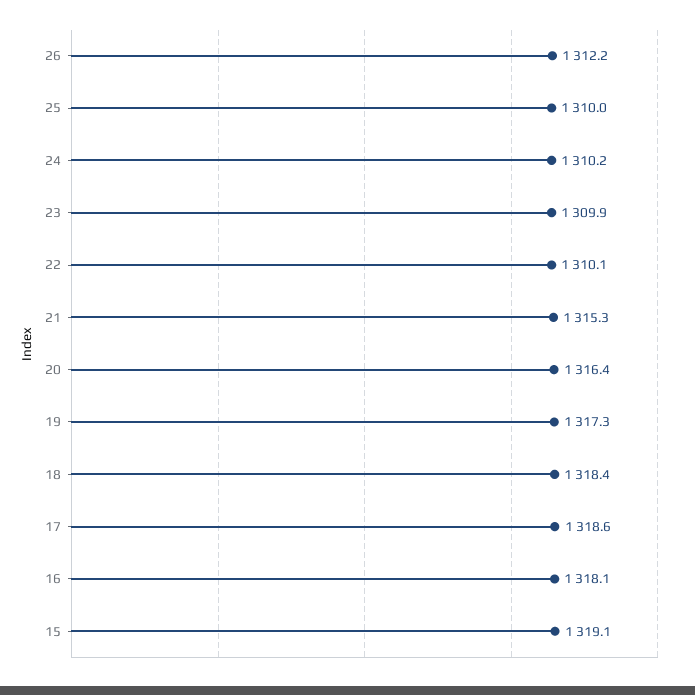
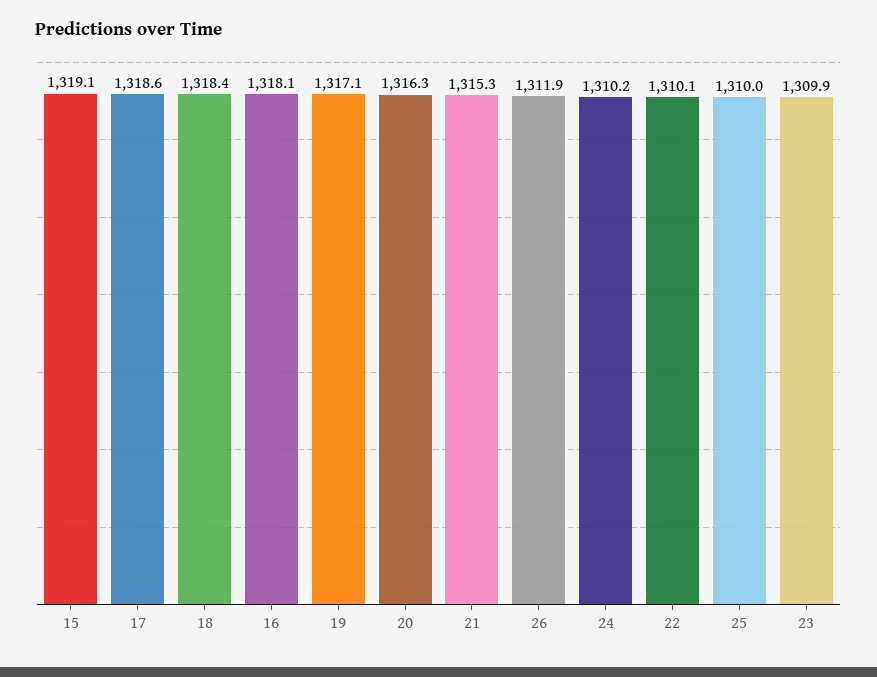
  {
-   "26": 1312.2,
+   "26": 1311.9,
    "25": 1310,
    "24": 1310.2,
    "23": 1309.9,
    "22": 1310.1,
    "21": 1315.3,
-   "20": 1316.4,
+   "20": 1316.3,
-   "19": 1317.3,
+   "19": 1317.1,
    "18": 1318.4,
    "17": 1318.6,
    "16": 1318.1,
    "15": 1319.1
  }

